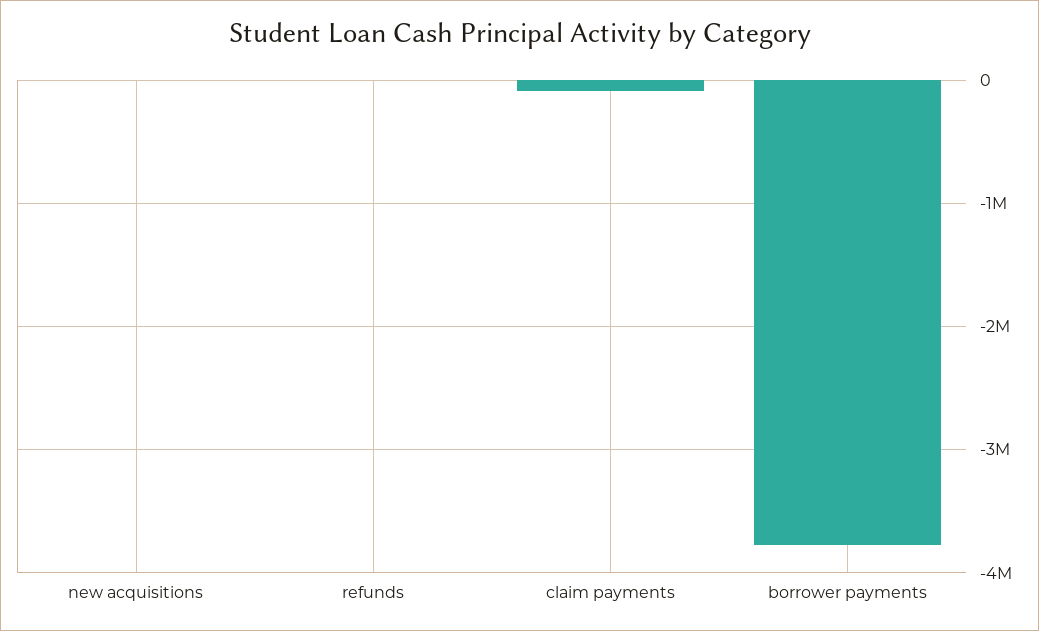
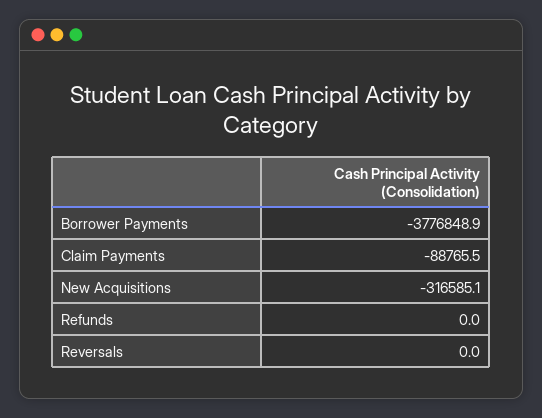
  {
-   "new acquisitions": 0,
+   "new acquisitions": -316585.1,
    "refunds": 0,
    "claim payments": -88765.5,
-   "borrower payments": -3776848.9
+   "borrower payments": -3776848.9,
+   "Reversals": 0
  }

